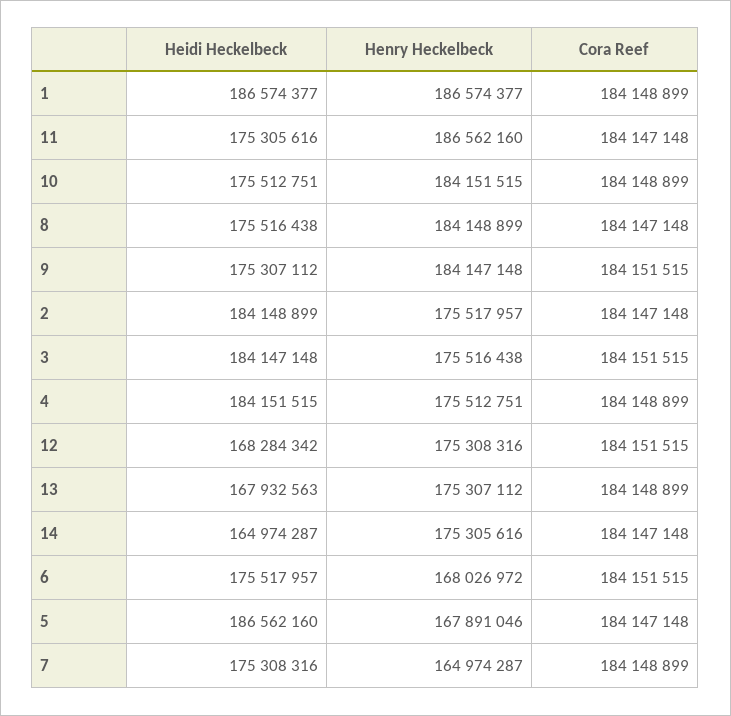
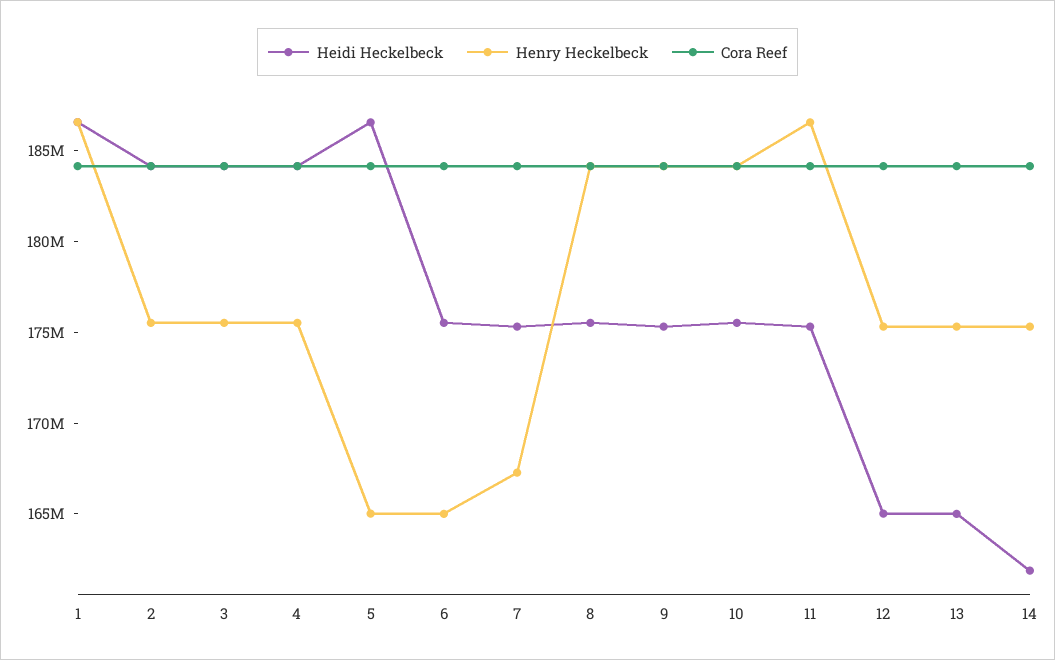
  {
    "Heidi Heckelbeck": {
      "1": 186574377,
      "11": 175305616,
      "10": 175512751,
      "8": 175516438,
      "9": 175307112,
      "2": 184148899,
      "3": 184147148,
      "4": 184151515,
-     "12": 168284342,
+     "12": 165000000,
-     "13": 167932563,
+     "13": 165000000,
-     "14": 164974287,
+     "14": 162000000,
      "6": 175517957,
      "5": 186562160,
      "7": 175308316
    },
    "Henry Heckelbeck": {
      "1": 186574377,
      "11": 186562160,
      "10": 184151515,
      "8": 184148899,
      "9": 184147148,
      "2": 175517957,
      "3": 175516438,
      "4": 175512751,
      "12": 175308316,
      "13": 175307112,
      "14": 175305616,
-     "6": 168026972,
+     "6": 165000000,
-     "5": 167891046,
+     "5": 165000000,
-     "7": 164974287
+     "7": 167000000
    },
    "Cora Reef": {
      "1": 184148899,
      "11": 184147148,
      "10": 184148899,
      "8": 184147148,
      "9": 184151515,
      "2": 184147148,
      "3": 184151515,
      "4": 184148899,
      "12": 184151515,
      "13": 184148899,
      "14": 184147148,
      "6": 184151515,
      "5": 184147148,
      "7": 184148899
    }
  }

